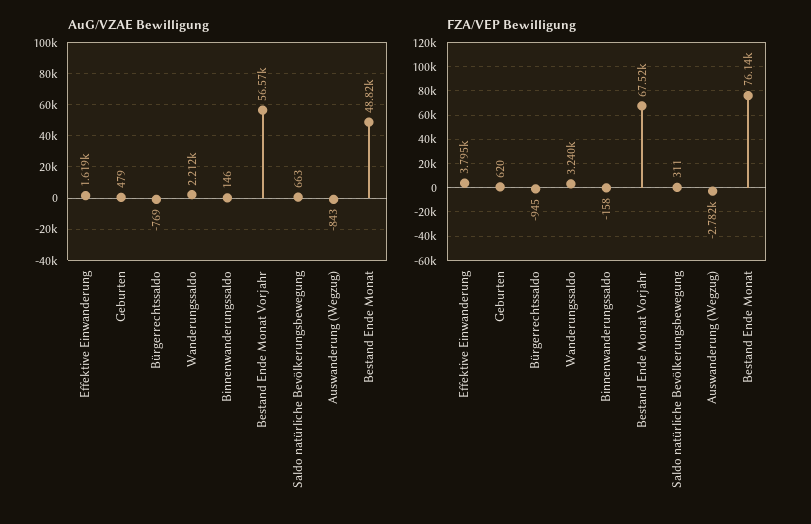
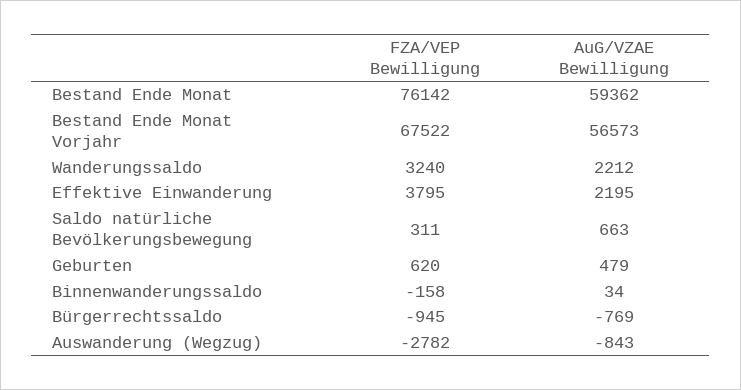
  {
    "AuG/VZAE Bewilligung": {
-     "Effektive Einwanderung": 1619,
+     "Effektive Einwanderung": 2195,
      "Geburten": 479,
      "Bürgerrechtssaldo": -769,
      "Wanderungssaldo": 2212,
-     "Binnenwanderungssaldo": 146,
+     "Binnenwanderungssaldo": 34,
      "Bestand Ende Monat Vorjahr": 56573,
      "Saldo natürliche Bevölkerungsbewegung": 663,
      "Auswanderung (Wegzug)": -843,
-     "Bestand Ende Monat": 48820
+     "Bestand Ende Monat": 59362
    },
    "FZA/VEP Bewilligung": {
      "Effektive Einwanderung": 3795,
      "Geburten": 620,
      "Bürgerrechtssaldo": -945,
      "Wanderungssaldo": 3240,
      "Binnenwanderungssaldo": -158,
      "Bestand Ende Monat Vorjahr": 67522,
      "Saldo natürliche Bevölkerungsbewegung": 311,
      "Auswanderung (Wegzug)": -2782,
      "Bestand Ende Monat": 76142
    }
  }

